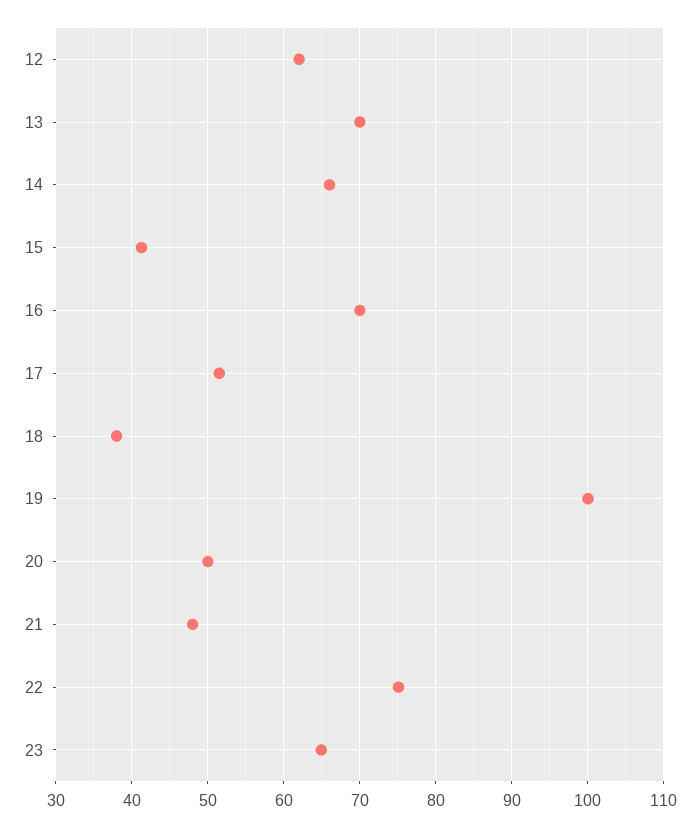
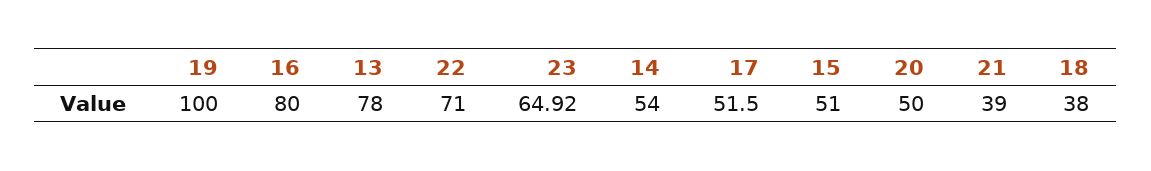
  {
-   "12": 62,
-   "13": 70,
+   "13": 78,
-   "14": 66,
+   "14": 54,
-   "15": 41,
+   "15": 51,
-   "16": 70,
+   "16": 80,
    "17": 51.5,
    "18": 38,
    "19": 100,
    "20": 50,
-   "21": 48,
+   "21": 39,
-   "22": 75,
+   "22": 71,
    "23": 64.92
  }

